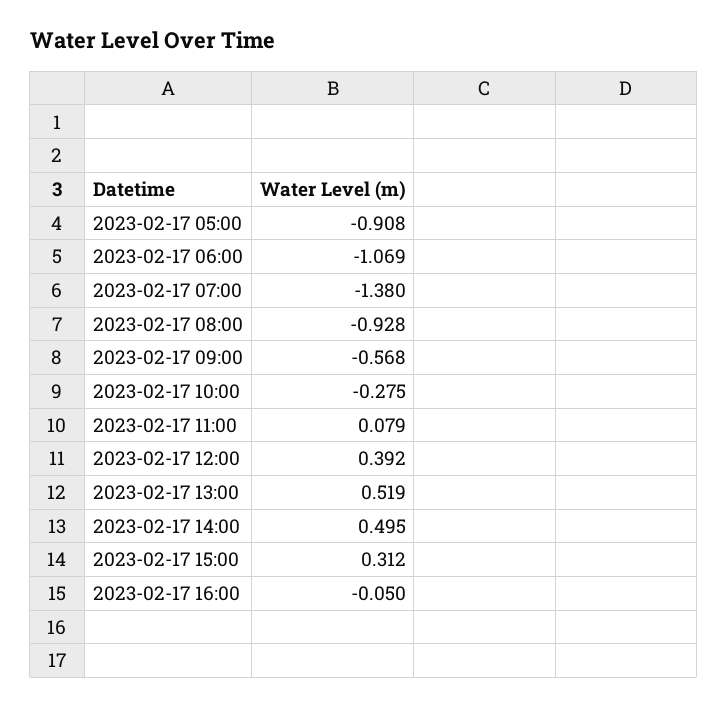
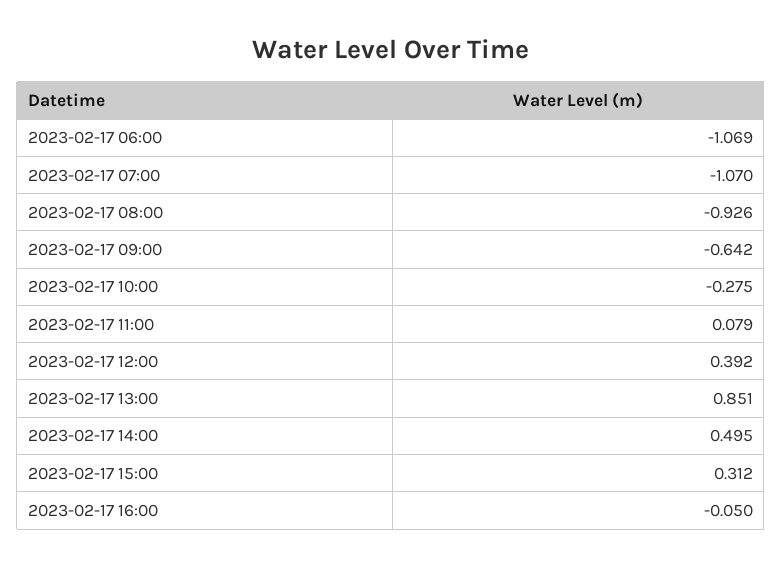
  {
-   "2023-02-17 05:00": -0.908,
    "2023-02-17 06:00": -1.069,
-   "2023-02-17 07:00": -1.38,
+   "2023-02-17 07:00": -1.07,
-   "2023-02-17 08:00": -0.928,
+   "2023-02-17 08:00": -0.926,
-   "2023-02-17 09:00": -0.568,
+   "2023-02-17 09:00": -0.642,
    "2023-02-17 10:00": -0.275,
    "2023-02-17 11:00": 0.079,
    "2023-02-17 12:00": 0.392,
-   "2023-02-17 13:00": 0.519,
+   "2023-02-17 13:00": 0.851,
    "2023-02-17 14:00": 0.495,
    "2023-02-17 15:00": 0.312,
    "2023-02-17 16:00": -0.05
  }

